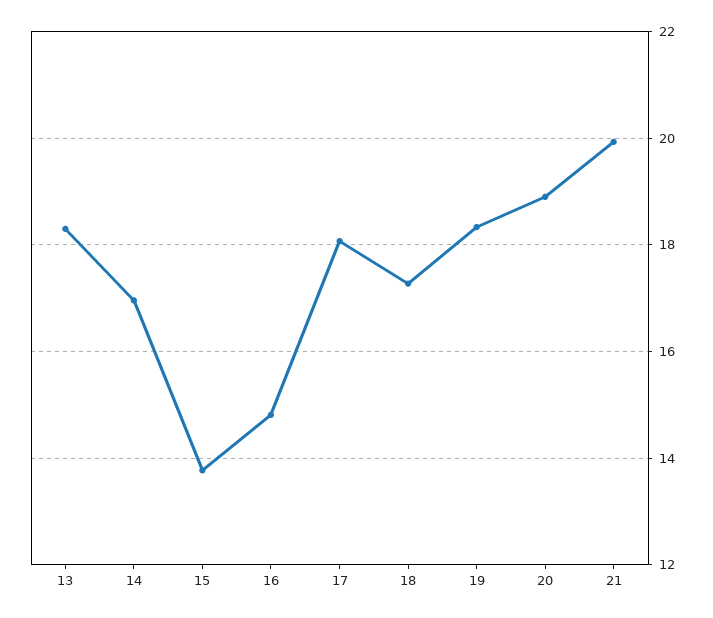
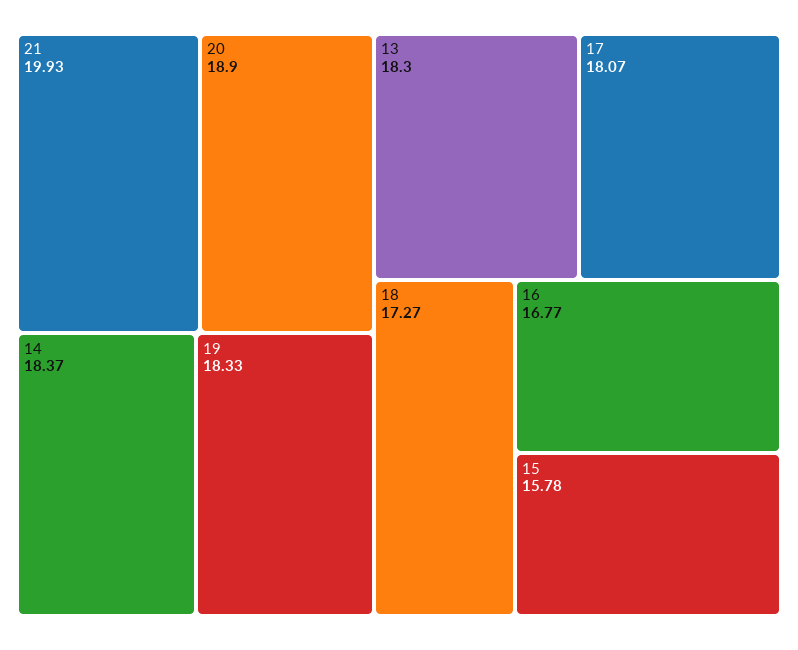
  {
    "13": 18.3,
-   "14": 17,
+   "14": 18.37,
-   "15": 13.8,
+   "15": 15.78,
-   "16": 14.8,
+   "16": 16.77,
    "17": 18.07,
    "18": 17.27,
    "19": 18.33,
    "20": 18.9,
    "21": 19.93
  }

